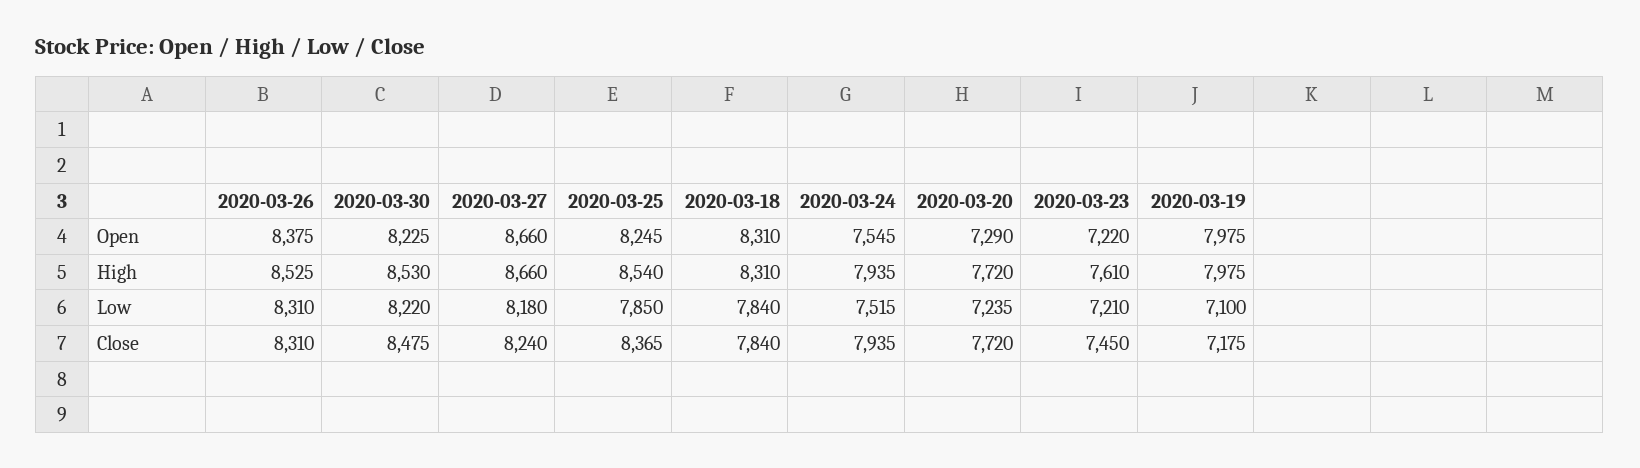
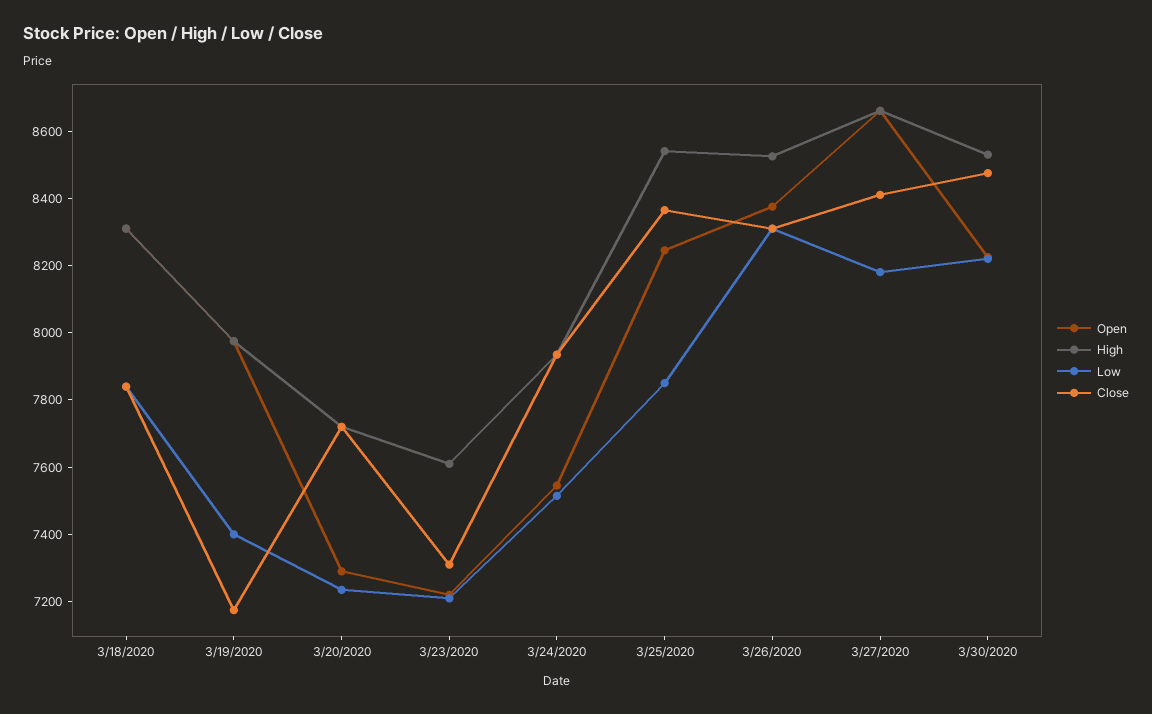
  {
    "Open": {
      "2020-03-26": 8375,
      "2020-03-30": 8225,
      "2020-03-27": 8660,
      "2020-03-25": 8245,
      "2020-03-18": 8310,
      "2020-03-24": 7545,
      "2020-03-20": 7290,
      "2020-03-23": 7220,
      "2020-03-19": 7975
    },
    "High": {
      "2020-03-26": 8525,
      "2020-03-30": 8530,
      "2020-03-27": 8660,
      "2020-03-25": 8540,
      "2020-03-18": 8310,
      "2020-03-24": 7935,
      "2020-03-20": 7720,
      "2020-03-23": 7610,
      "2020-03-19": 7975
    },
    "Low": {
      "2020-03-26": 8310,
      "2020-03-30": 8220,
      "2020-03-27": 8180,
      "2020-03-25": 7850,
      "2020-03-18": 7840,
      "2020-03-24": 7515,
      "2020-03-20": 7235,
      "2020-03-23": 7210,
-     "2020-03-19": 7100
+     "2020-03-19": 7400
    },
    "Close": {
      "2020-03-26": 8310,
      "2020-03-30": 8475,
-     "2020-03-27": 8240,
+     "2020-03-27": 8400,
      "2020-03-25": 8365,
      "2020-03-18": 7840,
      "2020-03-24": 7935,
      "2020-03-20": 7720,
-     "2020-03-23": 7450,
+     "2020-03-23": 7300,
      "2020-03-19": 7175
    }
  }

